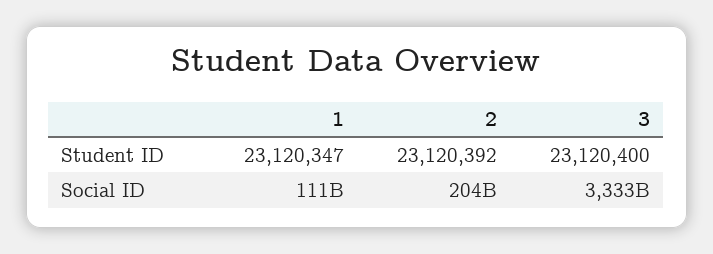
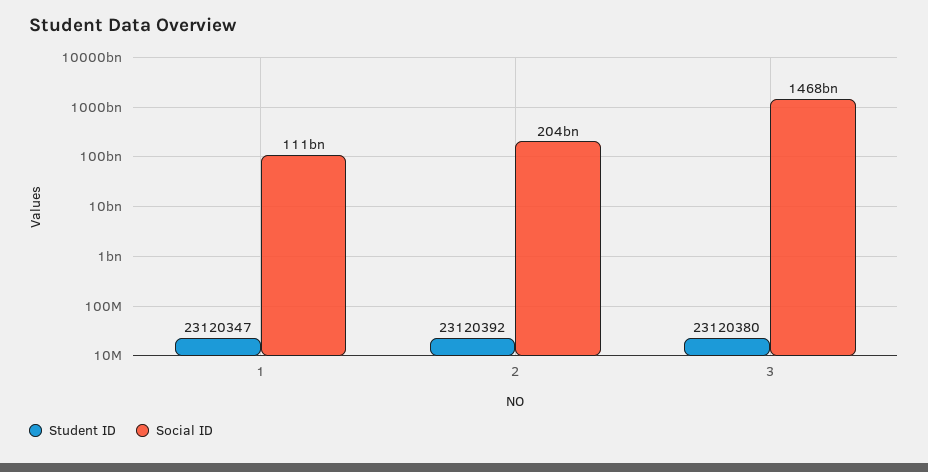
  {
    "Student ID": {
      "1": 23120347,
      "2": 23120392,
-     "3": 23120400
+     "3": 23120380
    },
    "Social ID": {
      "1": 111000000000,
      "2": 204000000000,
-     "3": 3333000000000
+     "3": 1468000000000
    }
  }

